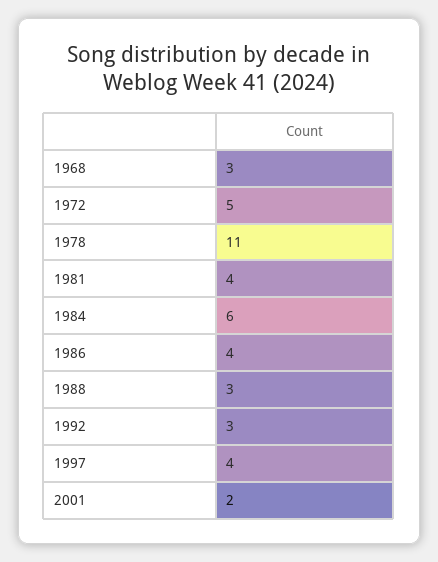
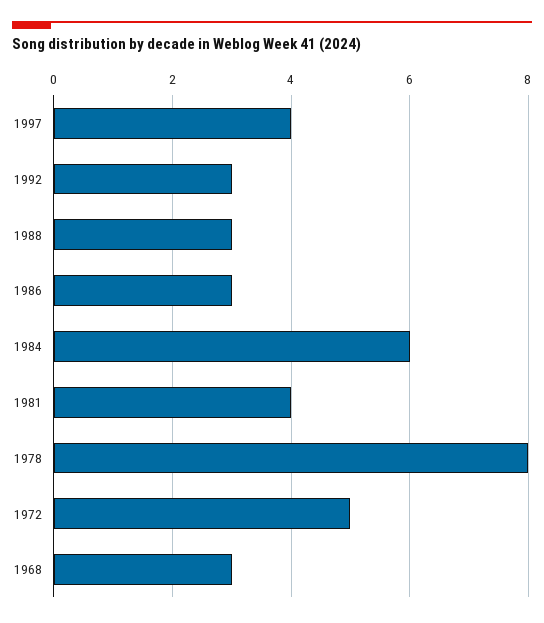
  {
    "1968": 3,
    "1972": 5,
-   "1978": 11,
+   "1978": 8,
    "1981": 4,
    "1984": 6,
-   "1986": 4,
+   "1986": 3,
    "1988": 3,
    "1992": 3,
-   "1997": 4,
+   "1997": 4
-   "2001": 2
  }

